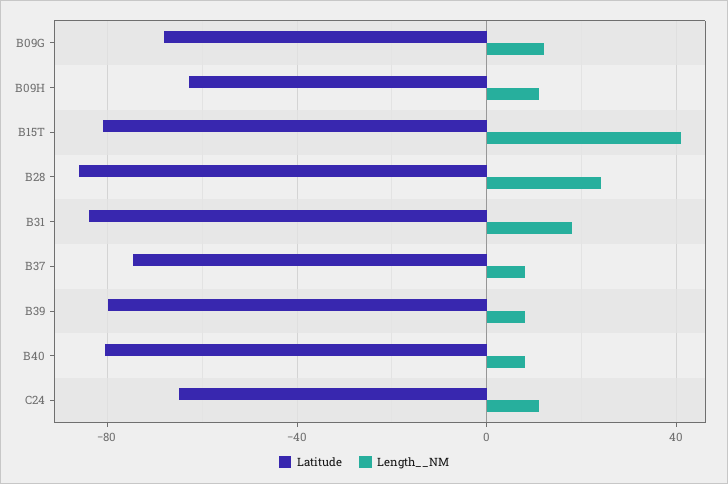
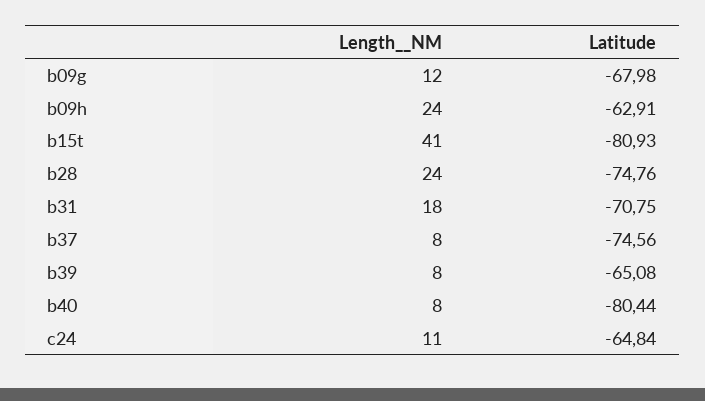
  {
    "Latitude": {
      "B09G": -67.98,
      "B09H": -62.91,
      "B15T": -80.93,
-     "B28": -85,
+     "B28": -74.76,
-     "B31": -85,
+     "B31": -70.75,
      "B37": -74.56,
-     "B39": -80,
+     "B39": -65.08,
      "B40": -80.44,
      "C24": -64.84
    },
    "Length__NM": {
      "B09G": 12,
-     "B09H": 10,
+     "B09H": 24,
      "B15T": 41,
      "B28": 24,
      "B31": 18,
      "B37": 8,
      "B39": 8,
      "B40": 8,
      "C24": 11
    }
  }

